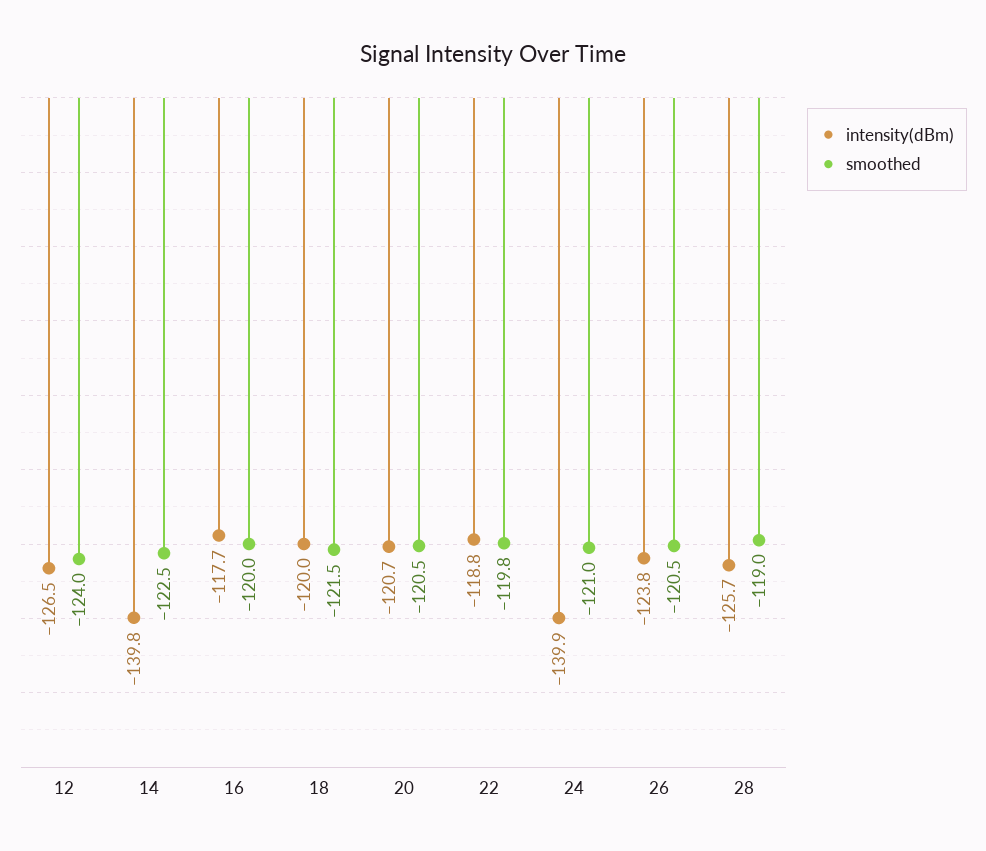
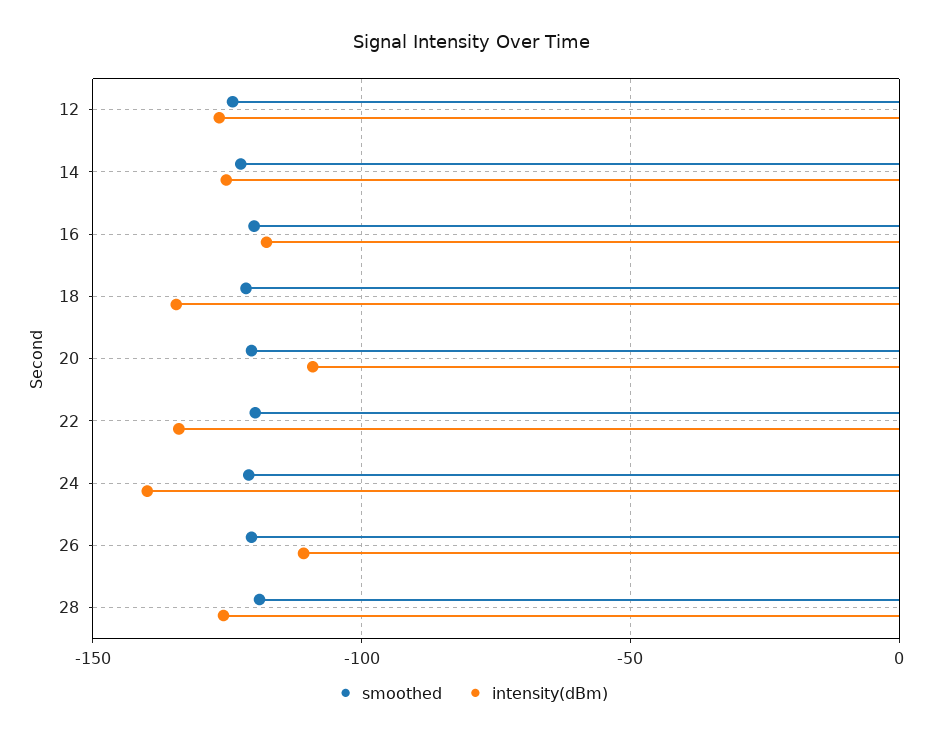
  {
    "intensity(dBm)": {
      "12": -126.5,
-     "14": -139.8,
+     "14": -125,
      "16": -117.7,
-     "18": -120,
+     "18": -135,
-     "20": -120.7,
+     "20": -110,
-     "22": -118.8,
+     "22": -135,
      "24": -139.9,
-     "26": -123.8,
+     "26": -110,
      "28": -125.7
    },
    "smoothed": {
      "12": -124,
      "14": -122.5,
      "16": -120,
      "18": -121.5,
      "20": -120.5,
      "22": -119.8,
      "24": -121,
      "26": -120.5,
      "28": -119
    }
  }

